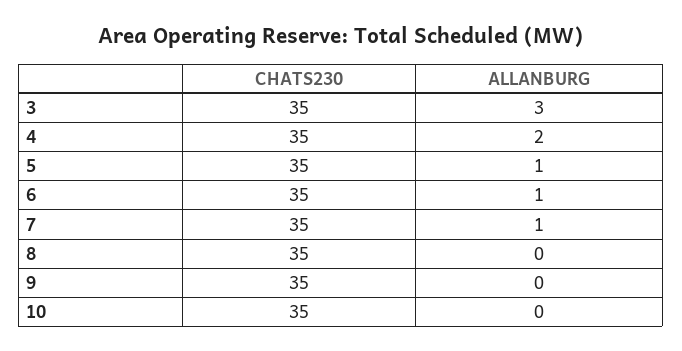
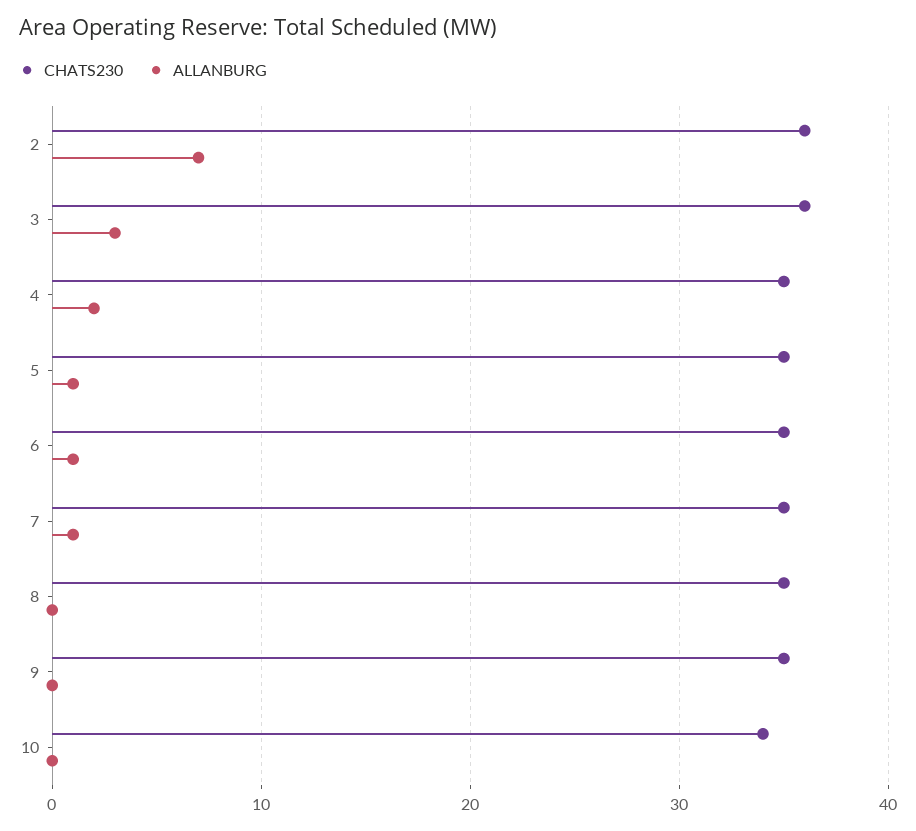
  {
    "CHATS230": {
-     "3": 35,
+     "3": 36,
      "4": 35,
      "5": 35,
      "6": 35,
      "7": 35,
      "8": 35,
      "9": 35,
-     "10": 35
+     "10": 34,
+     "2": 36
    },
    "ALLANBURG": {
      "3": 3,
      "4": 2,
      "5": 1,
      "6": 1,
      "7": 1,
      "8": 0,
      "9": 0,
-     "10": 0
+     "10": 0,
+     "2": 7
    }
  }

